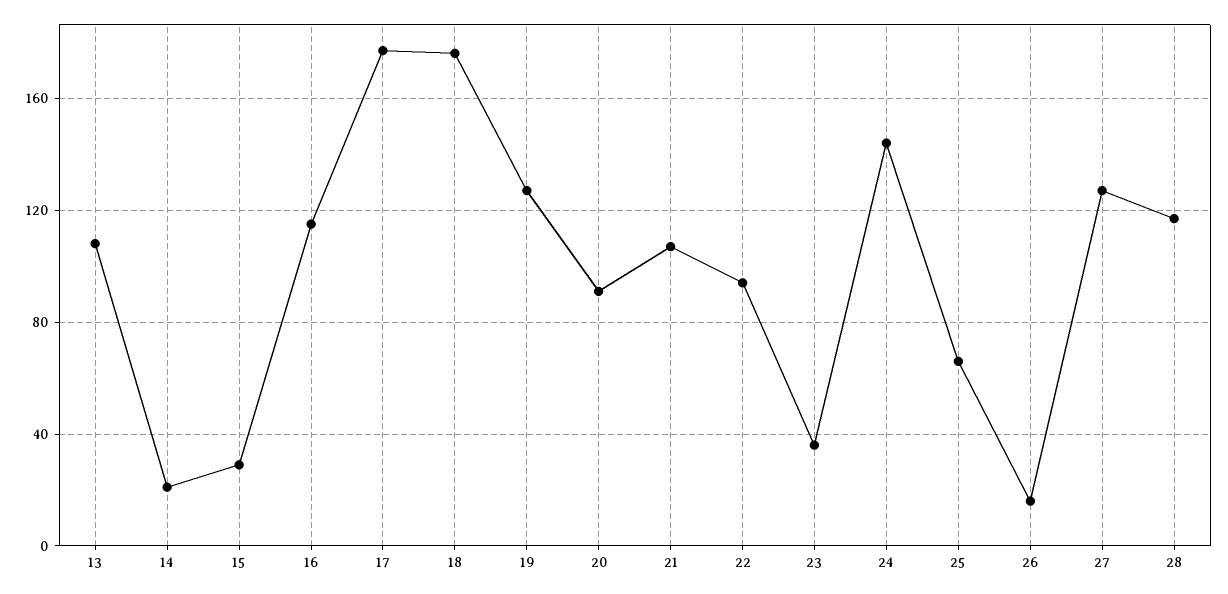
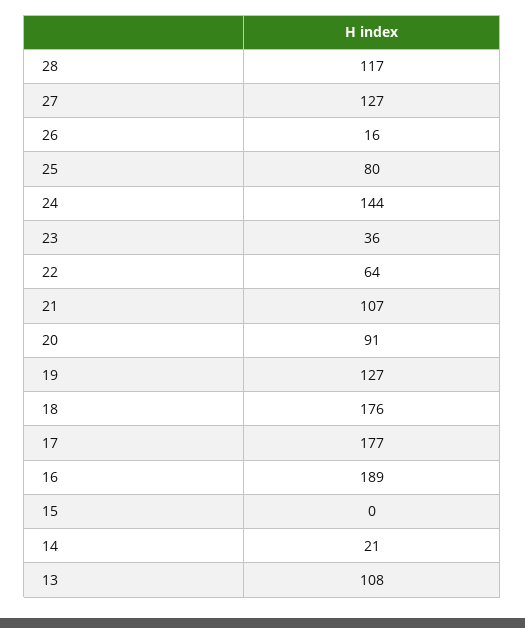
  {
    "13": 108,
    "14": 21,
-   "15": 30,
+   "15": 0,
-   "16": 115,
+   "16": 189,
    "17": 177,
    "18": 176,
    "19": 127,
    "20": 91,
    "21": 107,
-   "22": 95,
+   "22": 64,
    "23": 36,
    "24": 144,
-   "25": 65,
+   "25": 80,
    "26": 16,
    "27": 127,
    "28": 117
  }

